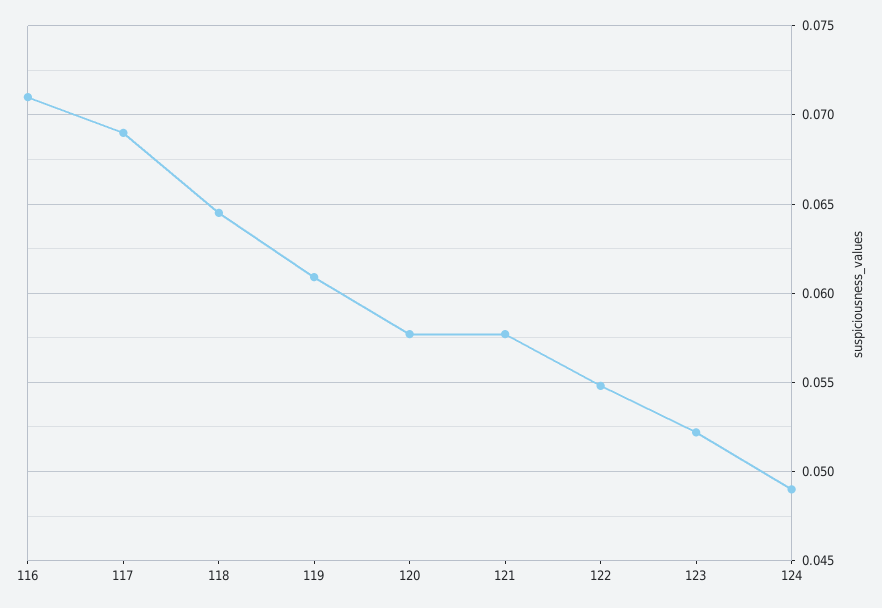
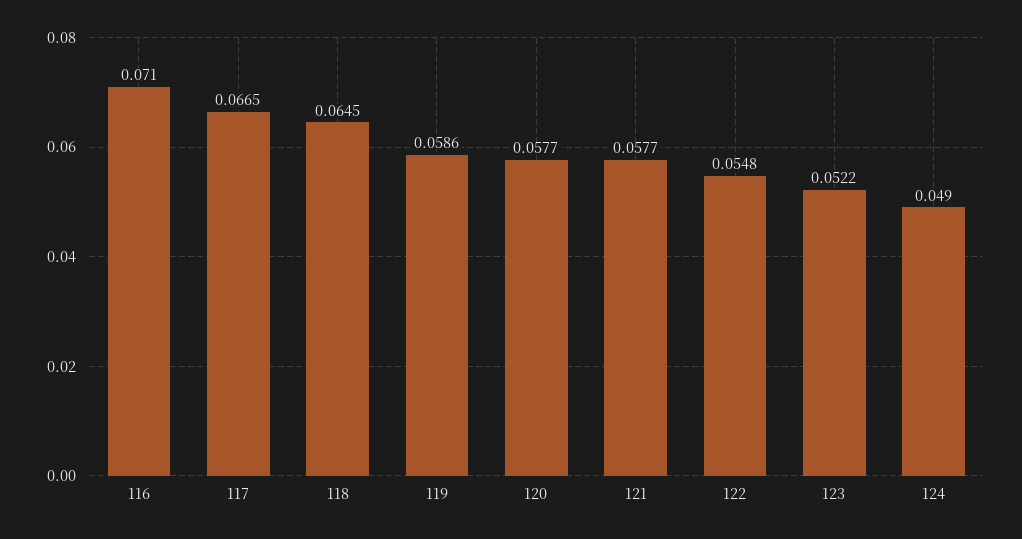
  {
    "116": 0.071,
-   "117": 0.069,
+   "117": 0.0665,
    "118": 0.0645,
-   "119": 0.061,
+   "119": 0.0586,
    "120": 0.0577,
    "121": 0.0577,
    "122": 0.0548,
    "123": 0.0522,
    "124": 0.049
  }

